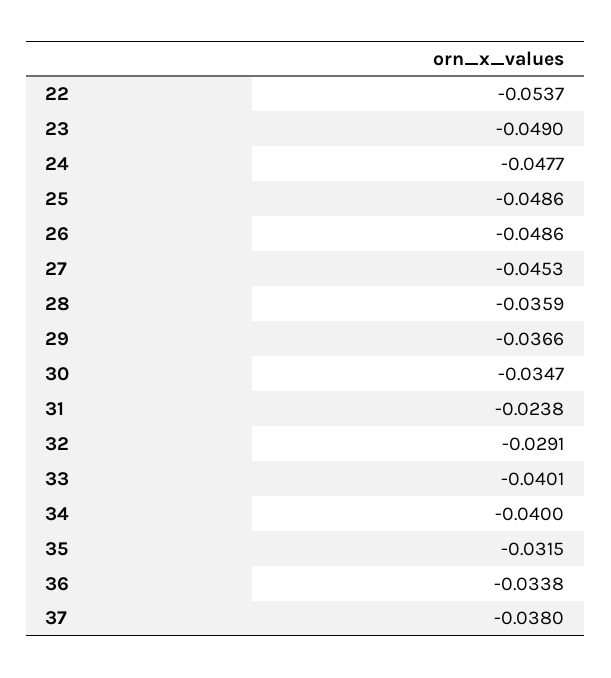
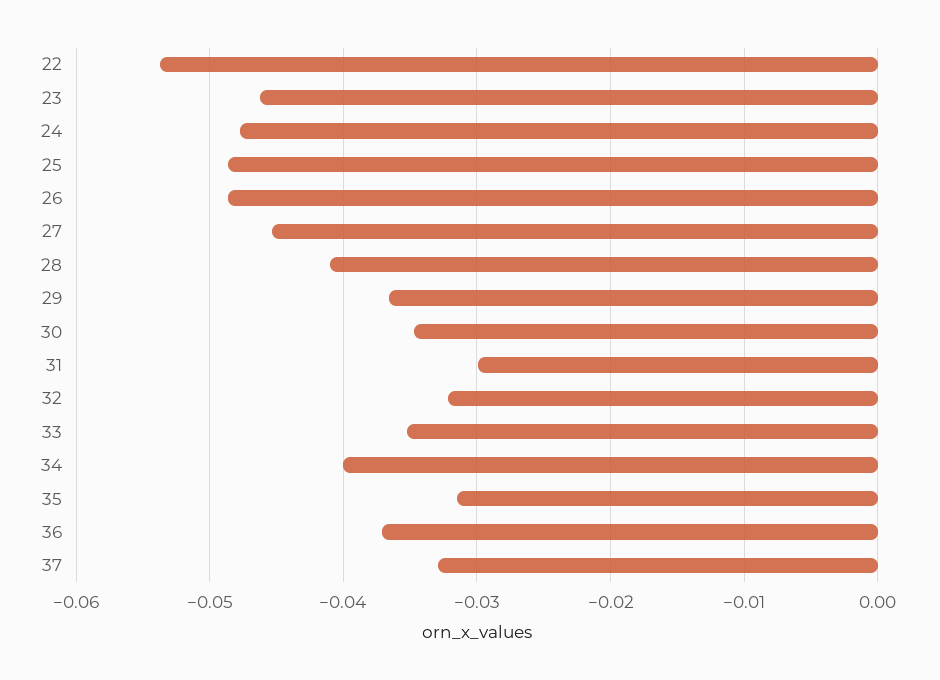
  {
    "22": -0.0537,
-   "23": -0.049,
+   "23": -0.046,
    "24": -0.0477,
    "25": -0.0486,
    "26": -0.0486,
    "27": -0.0453,
-   "28": -0.0359,
+   "28": -0.041,
    "29": -0.0366,
    "30": -0.0347,
-   "31": -0.0238,
+   "31": -0.03,
-   "32": -0.0291,
+   "32": -0.032,
-   "33": -0.0401,
+   "33": -0.035,
    "34": -0.04,
    "35": -0.0315,
-   "36": -0.0338,
+   "36": -0.037,
-   "37": -0.038
+   "37": -0.033
  }

